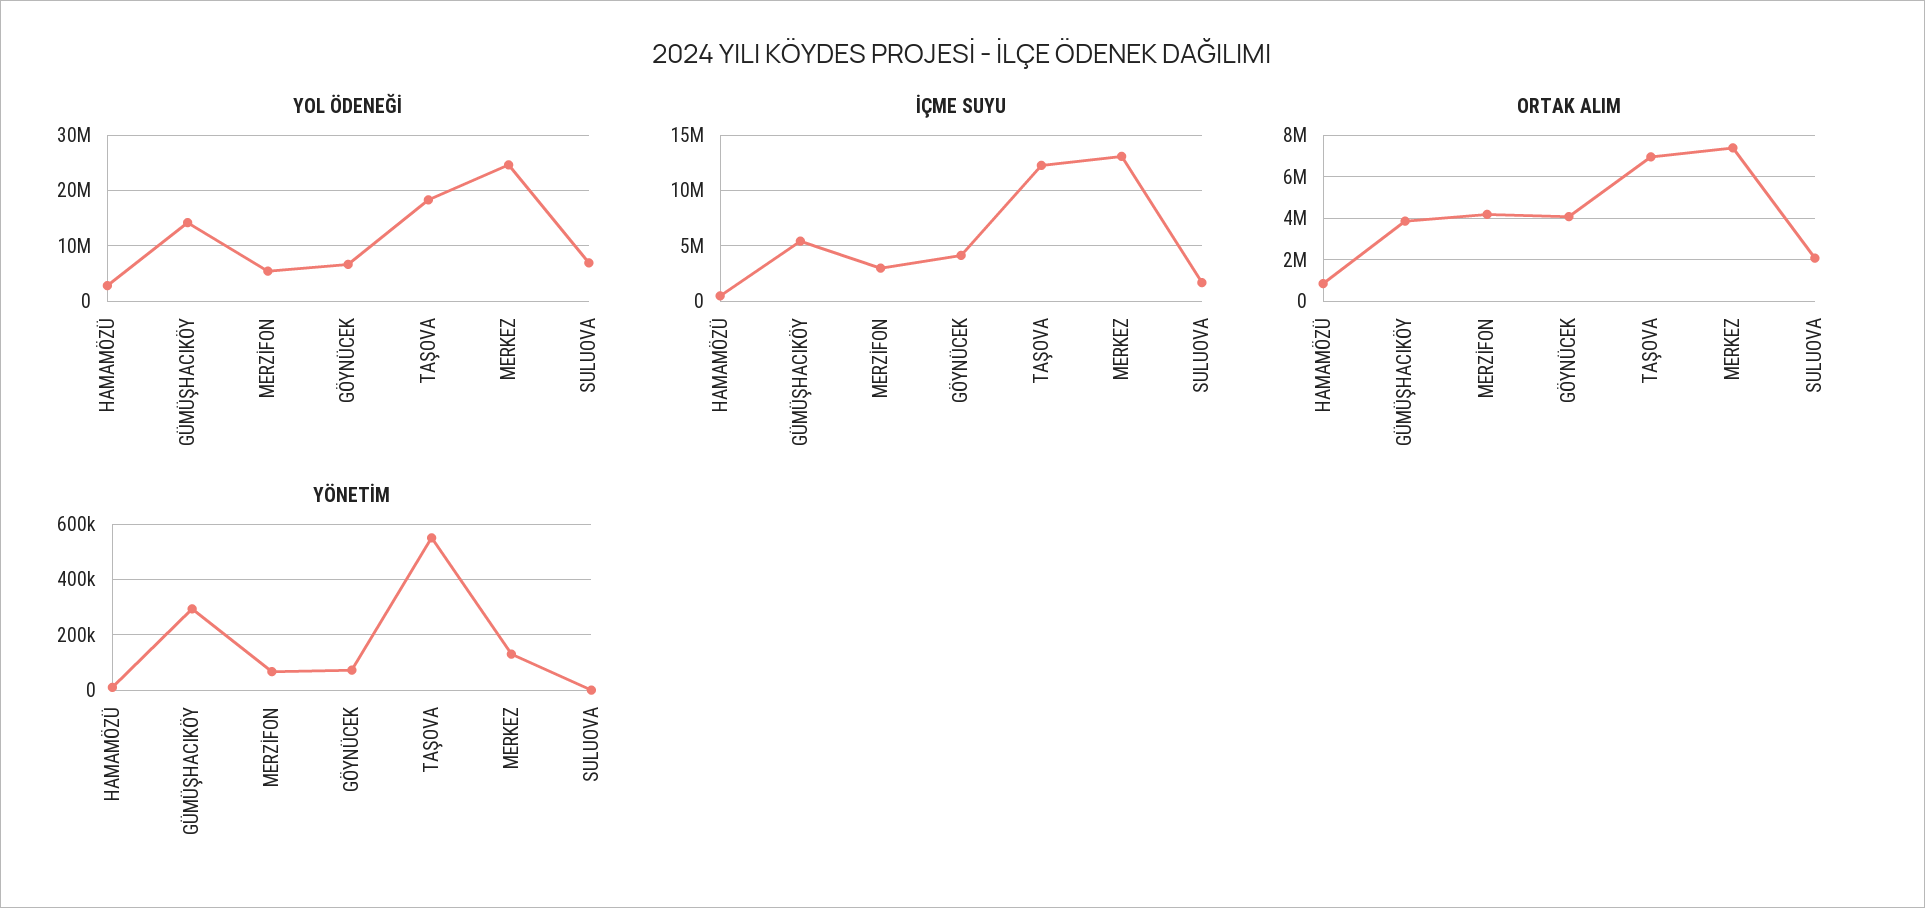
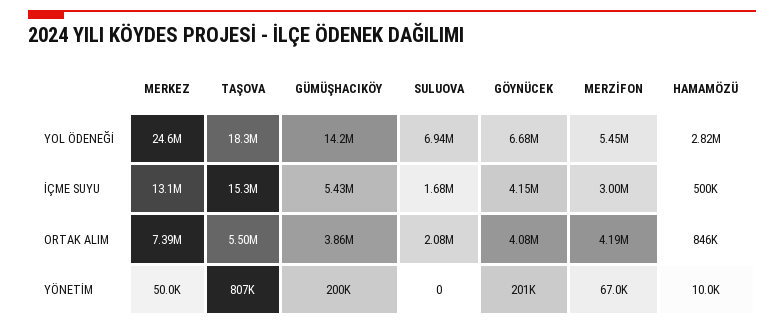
  {
    "YOL ÖDENEĞİ": {
      "HAMAMÖZÜ": 2820000,
      "GÜMÜŞHACIKÖY": 14200000,
      "MERZİFON": 5450000,
      "GÖYNÜCEK": 6680000,
      "TAŞOVA": 18300000,
      "MERKEZ": 24600000,
      "SULUOVA": 6940000
    },
    "İÇME SUYU": {
      "HAMAMÖZÜ": 500000,
      "GÜMÜŞHACIKÖY": 5430000,
      "MERZİFON": 3000000,
      "GÖYNÜCEK": 4150000,
-     "TAŞOVA": 12000000,
+     "TAŞOVA": 15300000,
      "MERKEZ": 13100000,
      "SULUOVA": 1680000
    },
    "ORTAK ALIM": {
      "HAMAMÖZÜ": 846000,
      "GÜMÜŞHACIKÖY": 3860000,
      "MERZİFON": 4190000,
      "GÖYNÜCEK": 4080000,
-     "TAŞOVA": 7000000,
+     "TAŞOVA": 5500000,
      "MERKEZ": 7390000,
      "SULUOVA": 2080000
    },
    "YÖNETİM": {
      "HAMAMÖZÜ": 10000,
-     "GÜMÜŞHACIKÖY": 300000,
+     "GÜMÜŞHACIKÖY": 200000,
      "MERZİFON": 67000,
-     "GÖYNÜCEK": 75000,
+     "GÖYNÜCEK": 201000,
-     "TAŞOVA": 550000,
+     "TAŞOVA": 807000,
-     "MERKEZ": 125000,
+     "MERKEZ": 50000,
      "SULUOVA": 0
    }
  }

